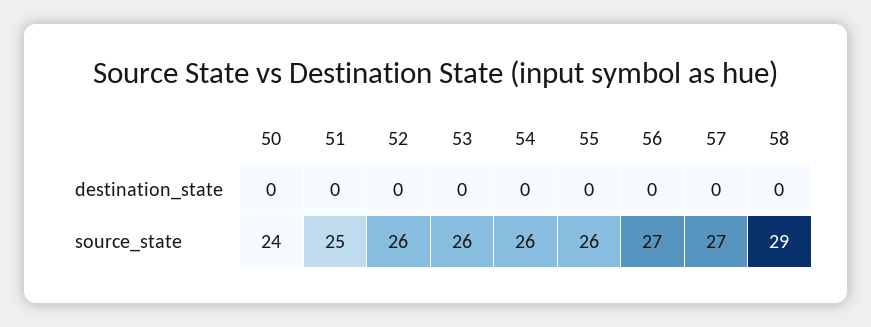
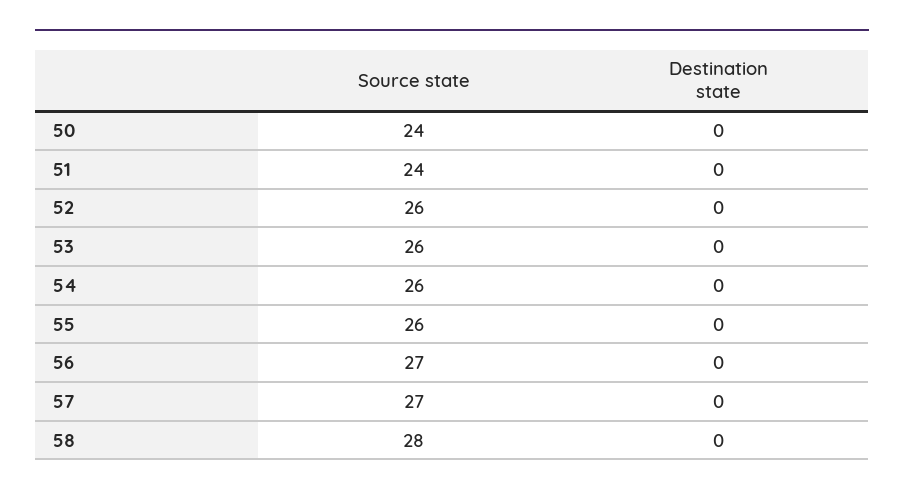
  {
    "50": {
      "destination_state": 0,
      "source_state": 24
    },
    "51": {
      "destination_state": 0,
-     "source_state": 25
+     "source_state": 24
    },
    "52": {
      "destination_state": 0,
      "source_state": 26
    },
    "53": {
      "destination_state": 0,
      "source_state": 26
    },
    "54": {
      "destination_state": 0,
      "source_state": 26
    },
    "55": {
      "destination_state": 0,
      "source_state": 26
    },
    "56": {
      "destination_state": 0,
      "source_state": 27
    },
    "57": {
      "destination_state": 0,
      "source_state": 27
    },
    "58": {
      "destination_state": 0,
-     "source_state": 29
+     "source_state": 28
    }
  }

